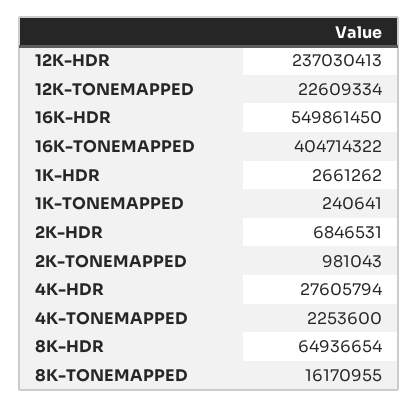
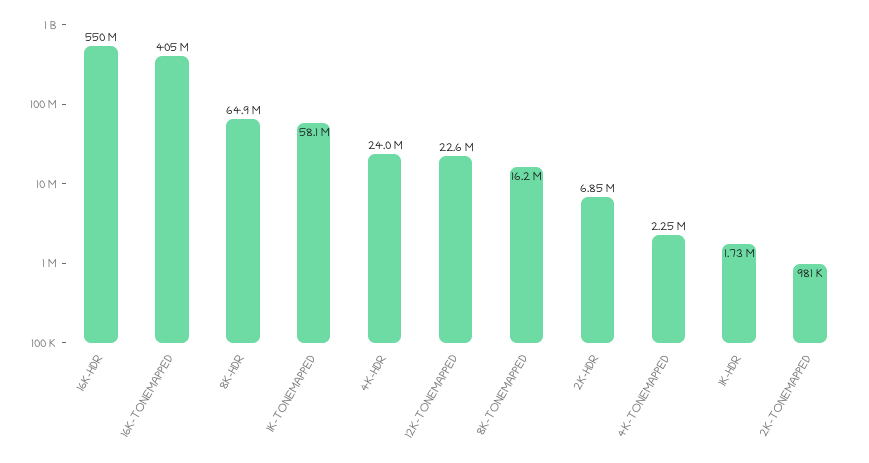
  {
-   "12K-HDR": 237030413,
    "12K-TONEMAPPED": 22609334,
    "16K-HDR": 549861450,
    "16K-TONEMAPPED": 404714322,
-   "1K-HDR": 2661262,
+   "1K-HDR": 1730000,
-   "1K-TONEMAPPED": 240641,
+   "1K-TONEMAPPED": 58100000,
    "2K-HDR": 6846531,
    "2K-TONEMAPPED": 981043,
-   "4K-HDR": 27605794,
+   "4K-HDR": 24000000,
    "4K-TONEMAPPED": 2253600,
    "8K-HDR": 64936654,
    "8K-TONEMAPPED": 16170955
  }

